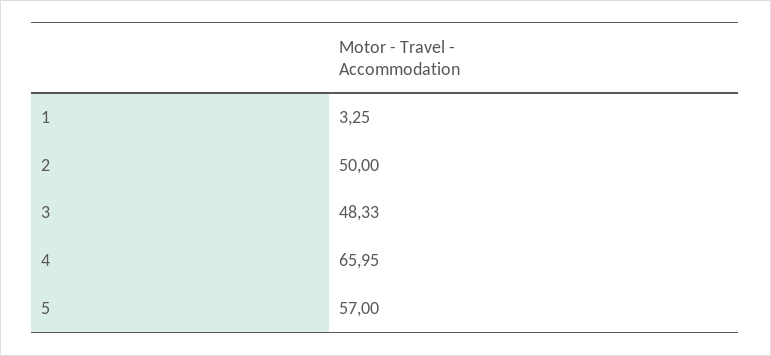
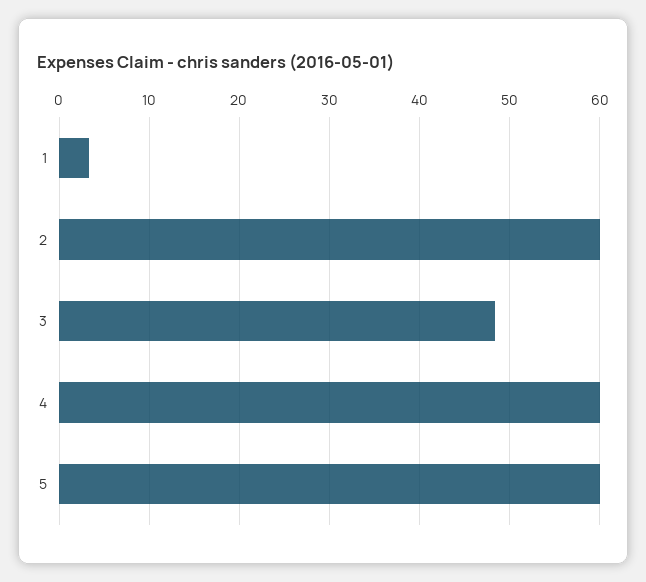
  {
    "1": 3.25,
-   "2": 50,
+   "2": 60,
    "3": 48.33,
-   "4": 65.95,
+   "4": 60,
-   "5": 57
+   "5": 60
  }

